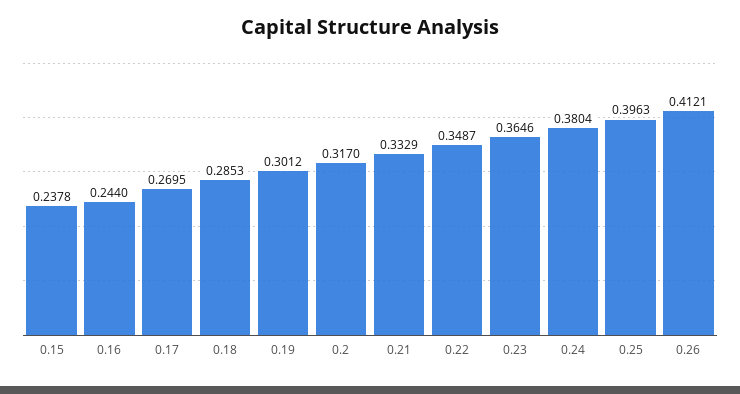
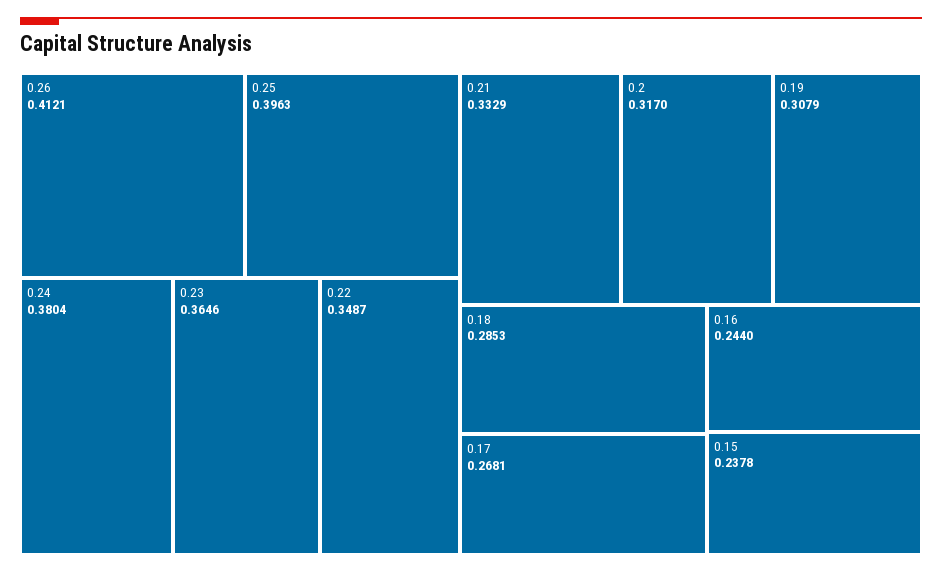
  {
    "0.15": 0.2378,
    "0.16": 0.244,
-   "0.17": 0.2695,
+   "0.17": 0.2681,
    "0.18": 0.2853,
-   "0.19": 0.3012,
+   "0.19": 0.3079,
    "0.2": 0.317,
    "0.21": 0.3329,
    "0.22": 0.3487,
    "0.23": 0.3646,
    "0.24": 0.3804,
    "0.25": 0.3963,
    "0.26": 0.4121
  }

